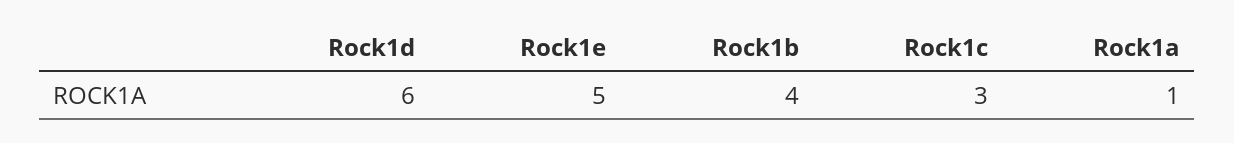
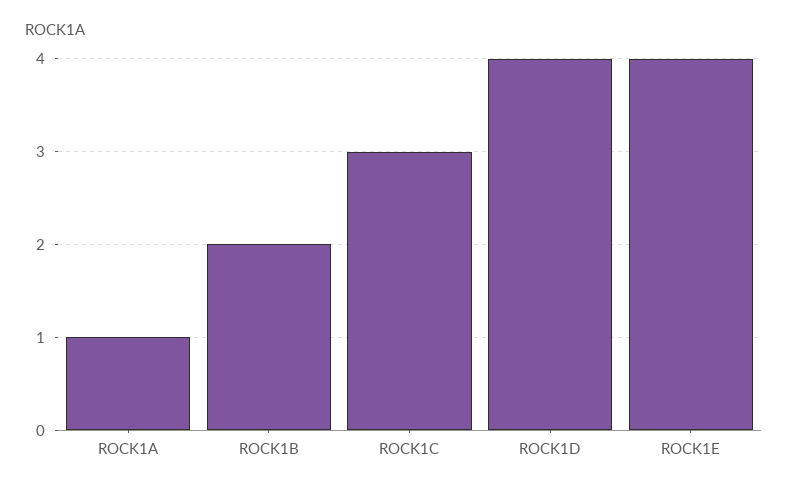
  {
-   "Rock1d": 6,
+   "Rock1d": 4,
-   "Rock1e": 5,
+   "Rock1e": 4,
-   "Rock1b": 4,
+   "Rock1b": 2,
    "Rock1c": 3,
    "Rock1a": 1
  }

